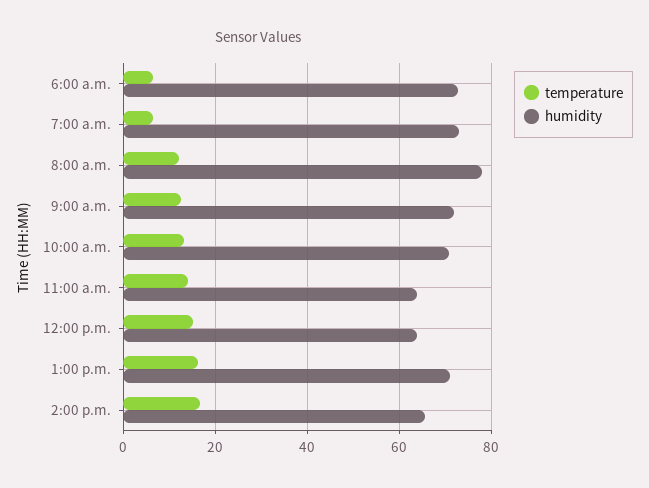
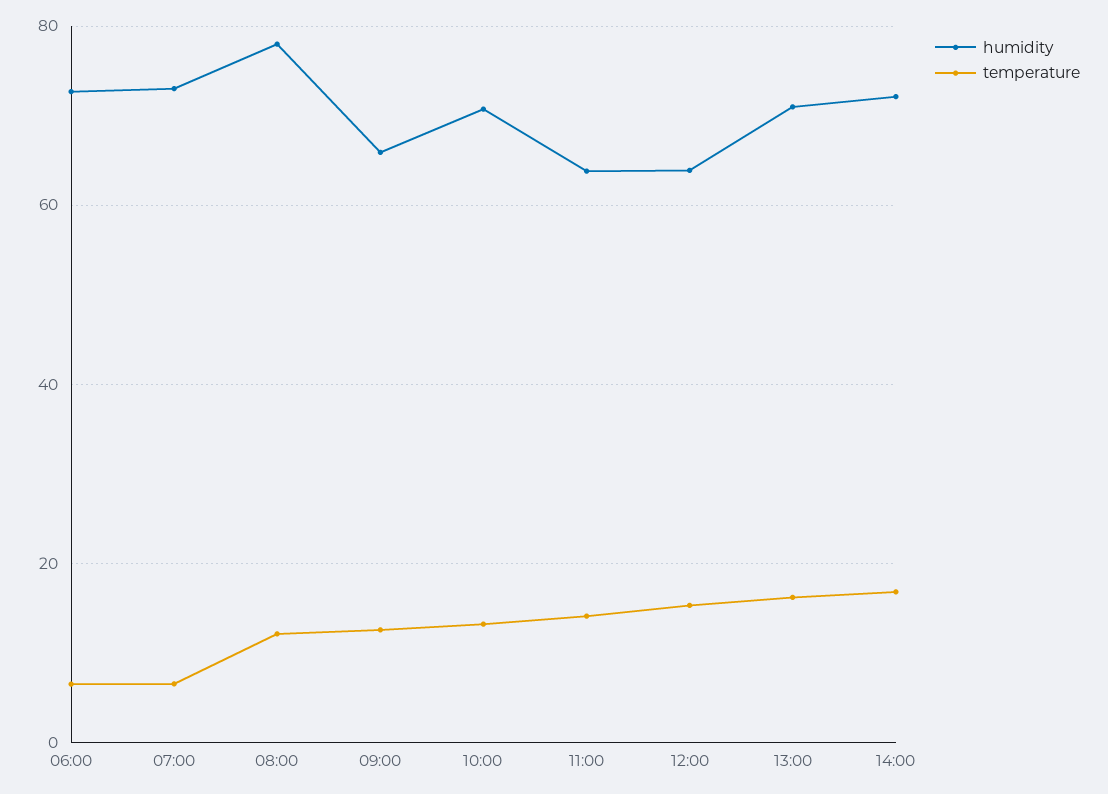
  {
    "temperature": {
      "6:00 a.m.": 6,
      "7:00 a.m.": 6,
      "8:00 a.m.": 12,
      "9:00 a.m.": 12,
      "10:00 a.m.": 14,
      "11:00 a.m.": 14,
      "12:00 p.m.": 16,
      "1:00 p.m.": 16,
      "2:00 p.m.": 16
    },
    "humidity": {
      "6:00 a.m.": 72,
      "7:00 a.m.": 74,
      "8:00 a.m.": 78,
-     "9:00 a.m.": 72,
+     "9:00 a.m.": 66,
      "10:00 a.m.": 70,
      "11:00 a.m.": 64,
      "12:00 p.m.": 64,
      "1:00 p.m.": 70,
-     "2:00 p.m.": 66
+     "2:00 p.m.": 72
    }
  }

